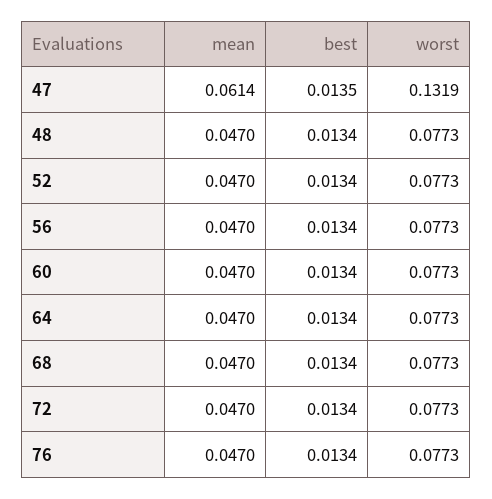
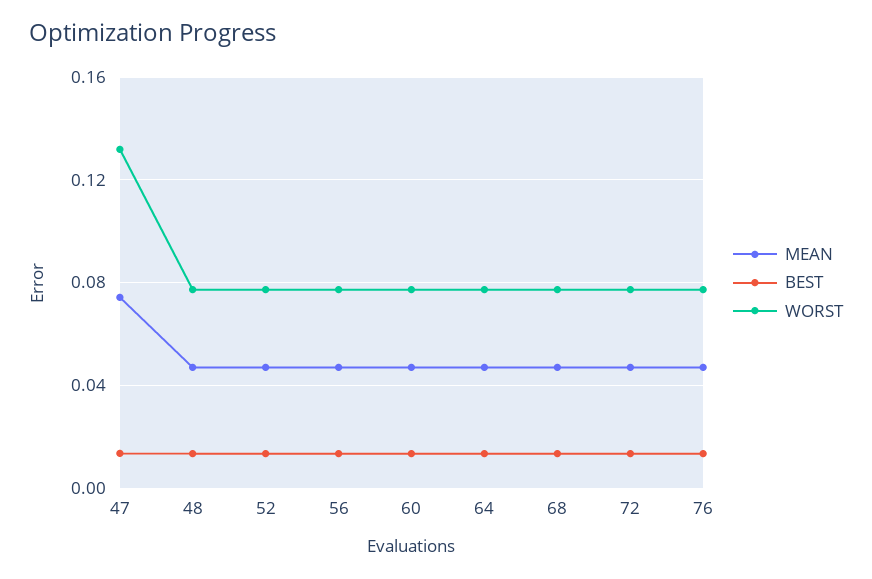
  {
    "mean": {
-     "47": 0.0614,
+     "47": 0.075,
      "48": 0.047,
      "52": 0.047,
      "56": 0.047,
      "60": 0.047,
      "64": 0.047,
      "68": 0.047,
      "72": 0.047,
      "76": 0.047
    },
    "best": {
      "47": 0.0135,
      "48": 0.0134,
      "52": 0.0134,
      "56": 0.0134,
      "60": 0.0134,
      "64": 0.0134,
      "68": 0.0134,
      "72": 0.0134,
      "76": 0.0134
    },
    "worst": {
      "47": 0.1319,
      "48": 0.0773,
      "52": 0.0773,
      "56": 0.0773,
      "60": 0.0773,
      "64": 0.0773,
      "68": 0.0773,
      "72": 0.0773,
      "76": 0.0773
    }
  }

